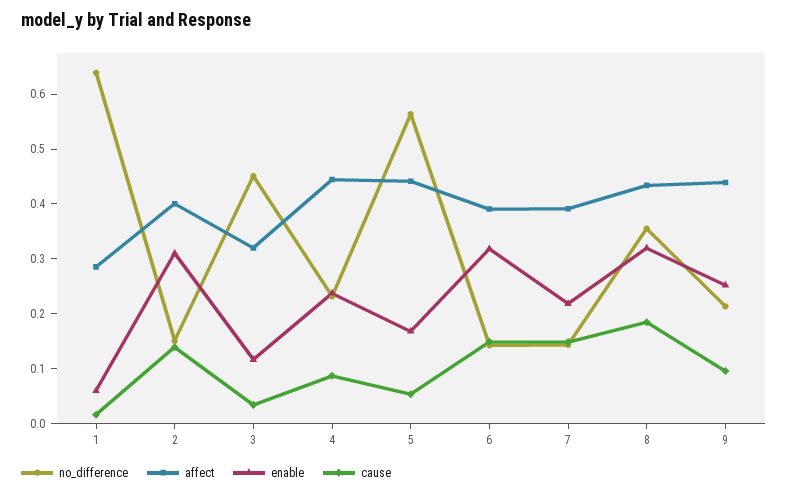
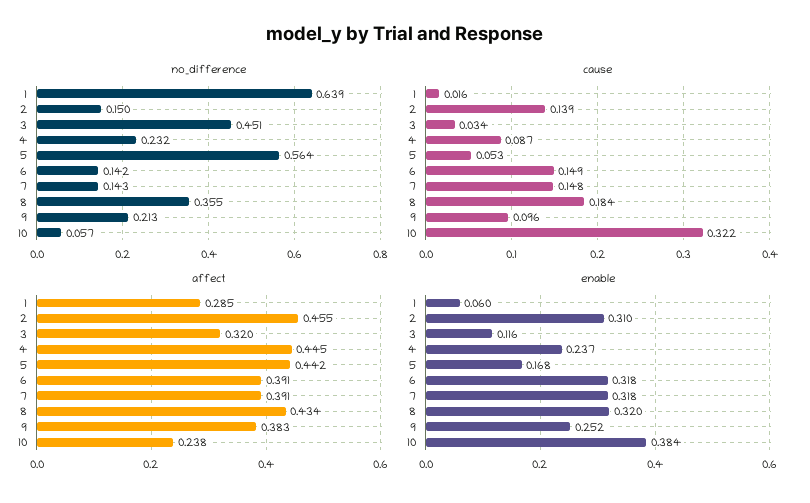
  {
    "no_difference": {
      "1": 0.639,
      "2": 0.15,
      "3": 0.451,
      "4": 0.232,
      "5": 0.564,
      "6": 0.142,
      "7": 0.143,
      "8": 0.355,
-     "9": 0.213
+     "9": 0.213,
+     "10": 0.057
    },
    "affect": {
      "1": 0.285,
-     "2": 0.4,
+     "2": 0.455,
      "3": 0.32,
      "4": 0.445,
      "5": 0.442,
      "6": 0.391,
      "7": 0.391,
      "8": 0.434,
-     "9": 0.44
+     "9": 0.383,
+     "10": 0.238
    },
    "enable": {
      "1": 0.06,
      "2": 0.31,
      "3": 0.116,
      "4": 0.237,
      "5": 0.168,
      "6": 0.318,
-     "7": 0.22,
+     "7": 0.318,
      "8": 0.32,
-     "9": 0.252
+     "9": 0.252,
+     "10": 0.384
    },
    "cause": {
      "1": 0.016,
      "2": 0.139,
      "3": 0.034,
      "4": 0.087,
      "5": 0.053,
      "6": 0.149,
      "7": 0.148,
      "8": 0.184,
-     "9": 0.096
+     "9": 0.096,
+     "10": 0.322
    }
  }

